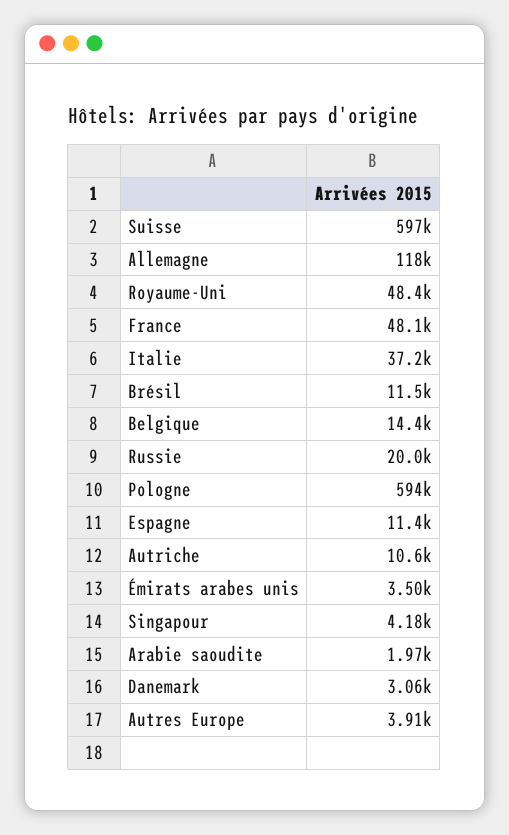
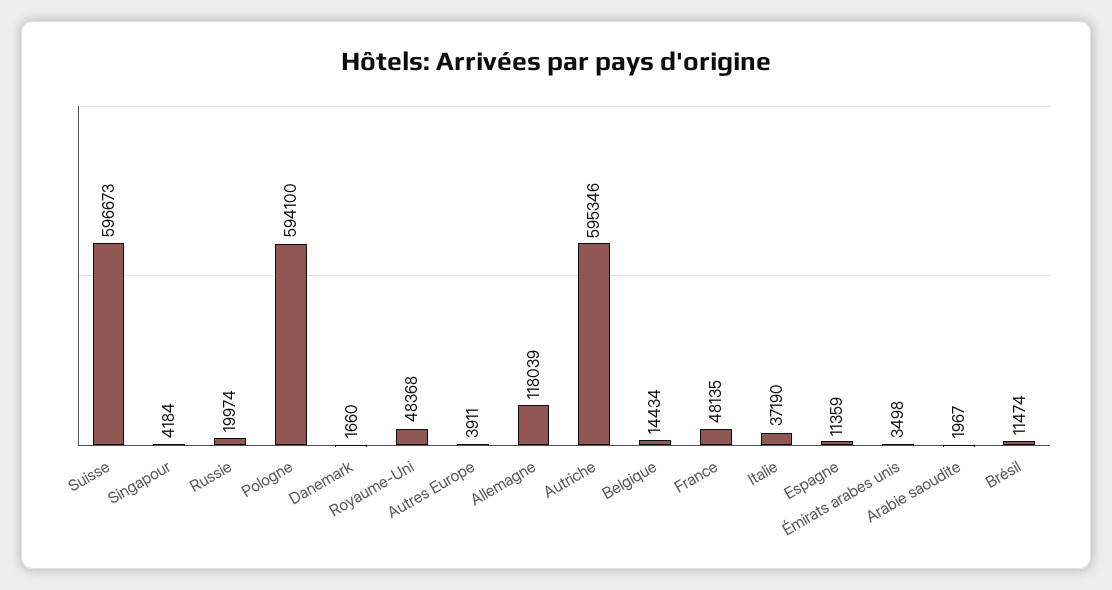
  {
    "Suisse": 596673,
    "Allemagne": 118039,
    "Royaume-Uni": 48368,
    "France": 48135,
    "Italie": 37190,
    "Brésil": 11474,
    "Belgique": 14434,
    "Russie": 19974,
    "Pologne": 594100,
    "Espagne": 11359,
-   "Autriche": 10600,
+   "Autriche": 595346,
    "Émirats arabes unis": 3498,
    "Singapour": 4184,
    "Arabie saoudite": 1967,
-   "Danemark": 3060,
+   "Danemark": 1660,
    "Autres Europe": 3911
  }

